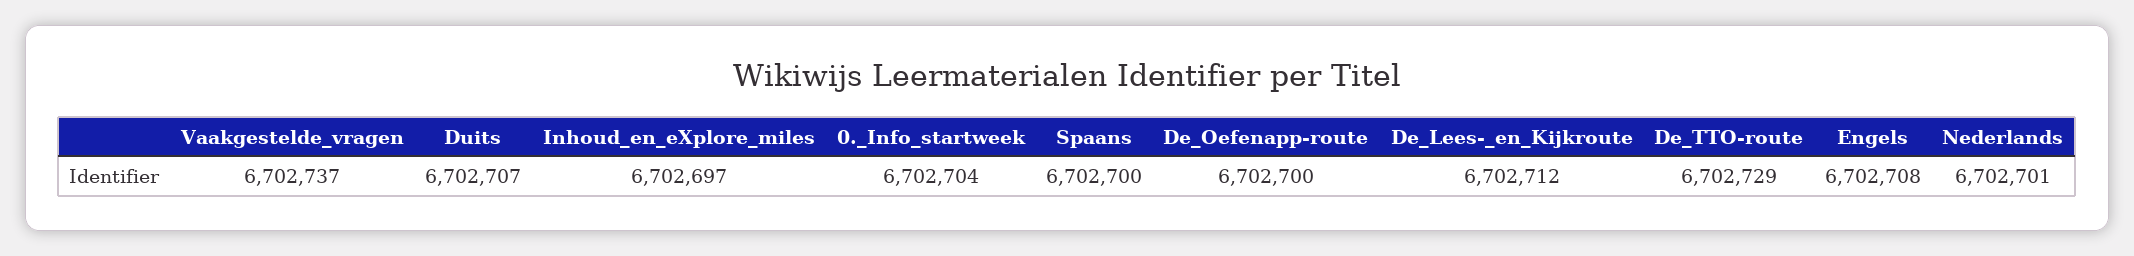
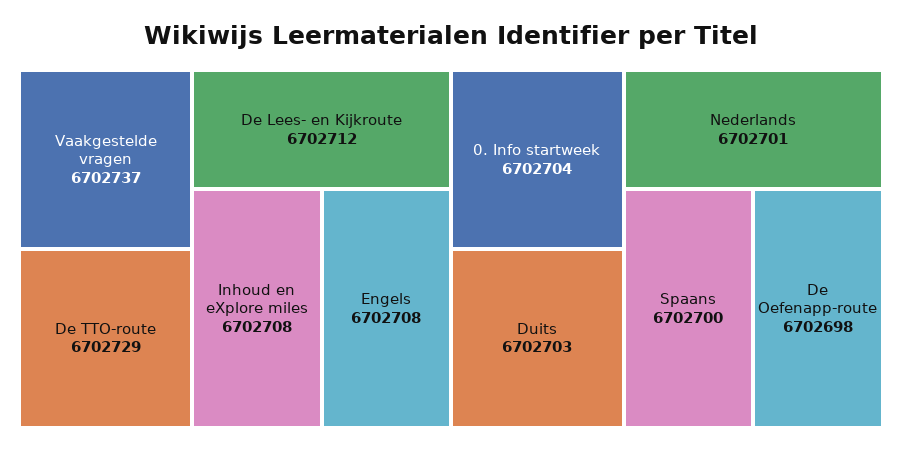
  {
    "Vaakgestelde_vragen": 6702737,
-   "Duits": 6702707,
+   "Duits": 6702703,
-   "Inhoud_en_eXplore_miles": 6702697,
+   "Inhoud_en_eXplore_miles": 6702708,
    "0._Info_startweek": 6702704,
    "Spaans": 6702700,
-   "De_Oefenapp-route": 6702700,
+   "De_Oefenapp-route": 6702698,
    "De_Lees-_en_Kijkroute": 6702712,
    "De_TTO-route": 6702729,
    "Engels": 6702708,
    "Nederlands": 6702701
  }

